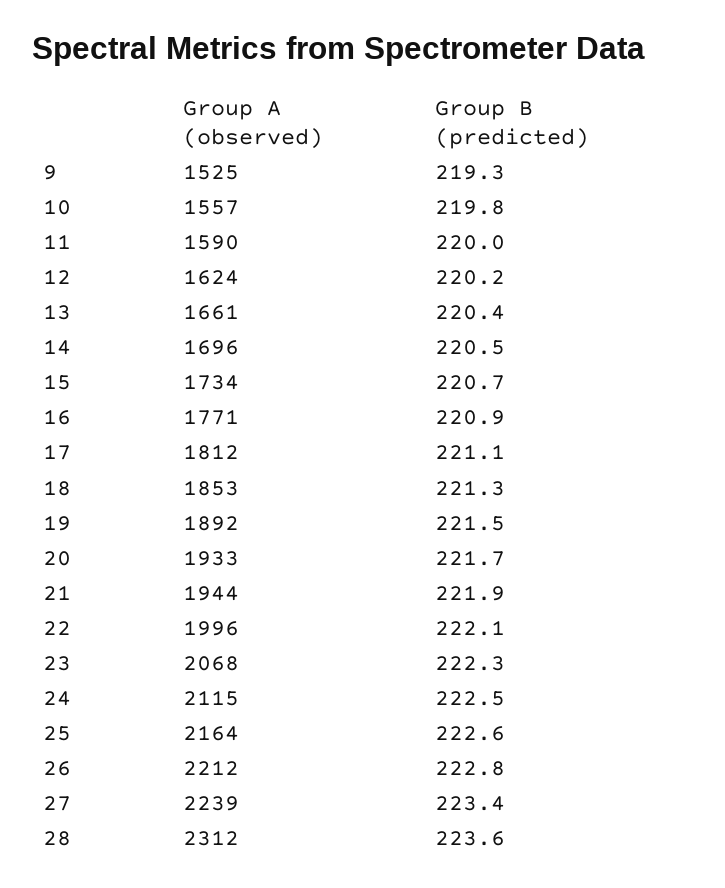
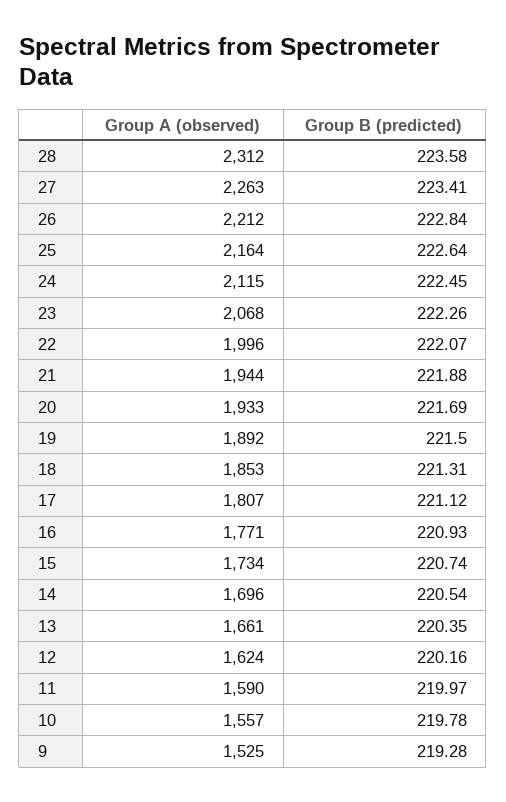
  {
    "Group A (observed)": {
      "9": 1525,
      "10": 1557,
      "11": 1590,
      "12": 1624,
      "13": 1661,
      "14": 1696,
      "15": 1734,
      "16": 1771,
-     "17": 1812,
+     "17": 1807,
      "18": 1853,
      "19": 1892,
      "20": 1933,
      "21": 1944,
      "22": 1996,
      "23": 2068,
      "24": 2115,
      "25": 2164,
      "26": 2212,
-     "27": 2239,
+     "27": 2263,
      "28": 2312
    },
    "Group B (predicted)": {
      "9": 219.28,
      "10": 219.78,
      "11": 219.97,
      "12": 220.16,
      "13": 220.35,
      "14": 220.54,
      "15": 220.74,
      "16": 220.93,
      "17": 221.12,
      "18": 221.31,
      "19": 221.5,
      "20": 221.69,
      "21": 221.88,
      "22": 222.07,
      "23": 222.26,
      "24": 222.45,
      "25": 222.64,
      "26": 222.84,
      "27": 223.41,
      "28": 223.58
    }
  }

